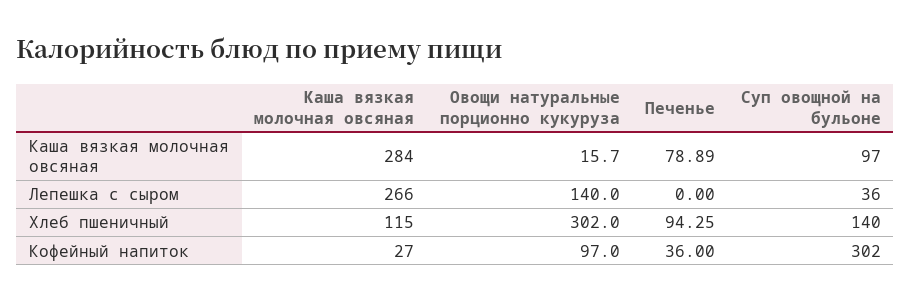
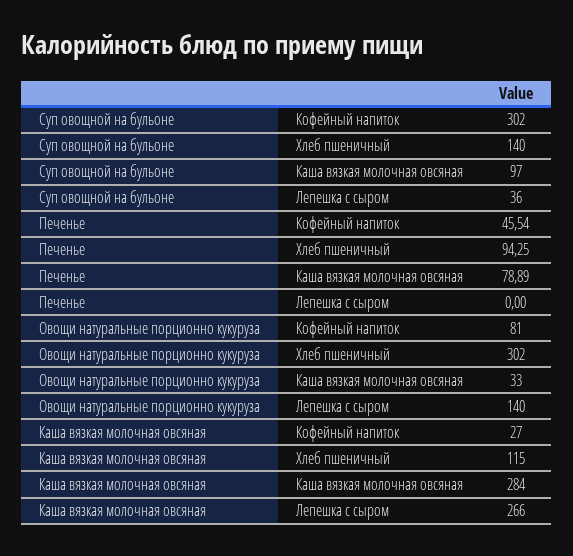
  {
    "Каша вязкая молочная овсяная": {
      "Каша вязкая молочная овсяная": 284,
      "Лепешка с сыром": 266,
      "Хлеб пшеничный": 115,
      "Кофейный напиток": 27
    },
    "Овощи натуральные порционно кукуруза": {
-     "Каша вязкая молочная овсяная": 15.7,
+     "Каша вязкая молочная овсяная": 33,
      "Лепешка с сыром": 140,
      "Хлеб пшеничный": 302,
-     "Кофейный напиток": 97
+     "Кофейный напиток": 81
    },
    "Печенье": {
      "Каша вязкая молочная овсяная": 78.89,
      "Лепешка с сыром": 0,
      "Хлеб пшеничный": 94.25,
-     "Кофейный напиток": 36
+     "Кофейный напиток": 45.54
    },
    "Суп овощной на бульоне": {
      "Каша вязкая молочная овсяная": 97,
      "Лепешка с сыром": 36,
      "Хлеб пшеничный": 140,
      "Кофейный напиток": 302
    }
  }

